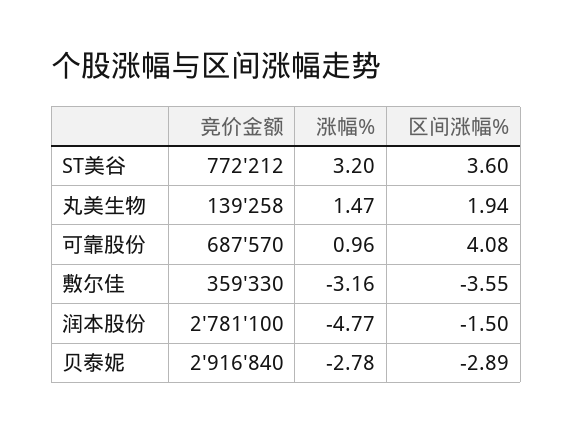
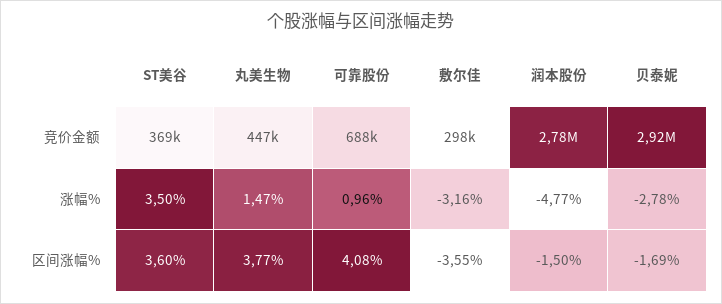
  {
    "竞价金额": {
-     "ST美谷": 772212,
+     "ST美谷": 369000,
-     "丸美生物": 139258,
+     "丸美生物": 447000,
      "可靠股份": 687570,
-     "敷尔佳": 359330,
+     "敷尔佳": 298000,
      "润本股份": 2781100,
      "贝泰妮": 2916840
    },
    "涨幅%": {
-     "ST美谷": 3.2,
+     "ST美谷": 3.5,
      "丸美生物": 1.47,
      "可靠股份": 0.96,
      "敷尔佳": -3.16,
      "润本股份": -4.77,
      "贝泰妮": -2.78
    },
    "区间涨幅%": {
      "ST美谷": 3.6,
-     "丸美生物": 1.94,
+     "丸美生物": 3.77,
      "可靠股份": 4.08,
      "敷尔佳": -3.55,
      "润本股份": -1.5,
-     "贝泰妮": -2.89
+     "贝泰妮": -1.69
    }
  }

